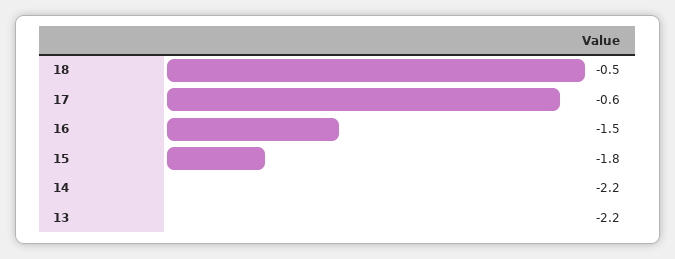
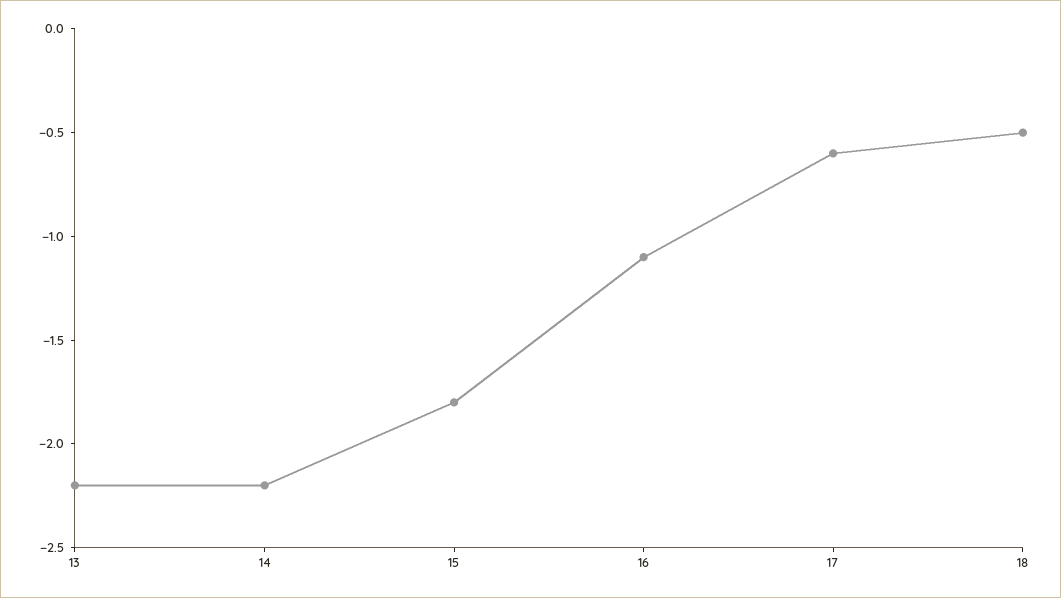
  {
    "18": -0.5,
    "17": -0.6,
-   "16": -1.5,
+   "16": -1.1,
    "15": -1.8,
    "14": -2.2,
    "13": -2.2
  }

